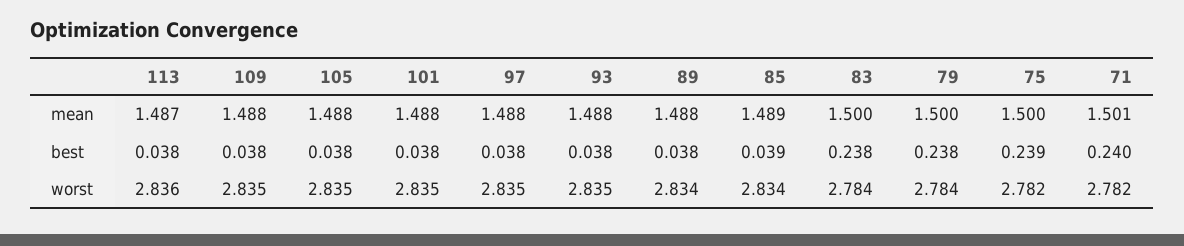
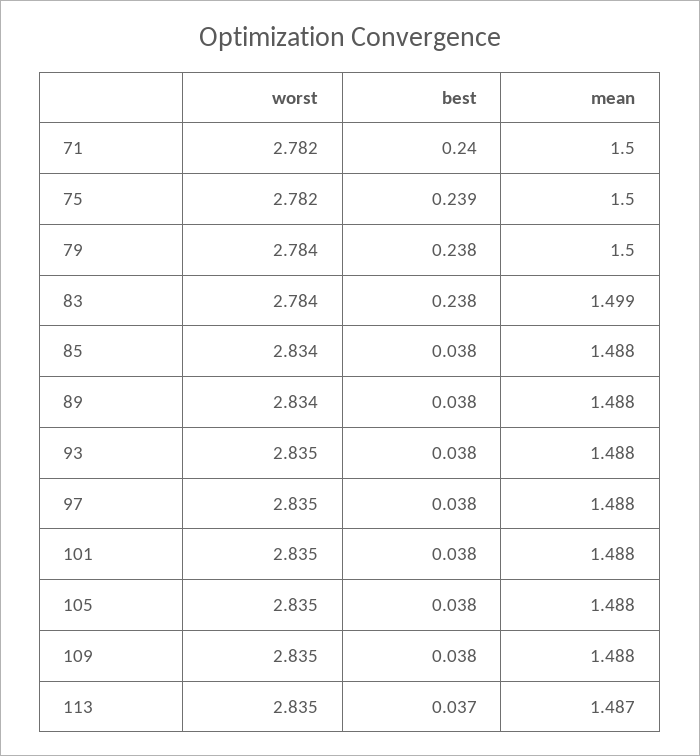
  {
    "113": {
      "mean": 1.487,
-     "best": 0.038,
+     "best": 0.037,
-     "worst": 2.836
+     "worst": 2.835
    },
    "109": {
      "mean": 1.488,
      "best": 0.038,
      "worst": 2.835
    },
    "105": {
      "mean": 1.488,
      "best": 0.038,
      "worst": 2.835
    },
    "101": {
      "mean": 1.488,
      "best": 0.038,
      "worst": 2.835
    },
    "97": {
      "mean": 1.488,
      "best": 0.038,
      "worst": 2.835
    },
    "93": {
      "mean": 1.488,
      "best": 0.038,
      "worst": 2.835
    },
    "89": {
      "mean": 1.488,
      "best": 0.038,
      "worst": 2.834
    },
    "85": {
-     "mean": 1.489,
+     "mean": 1.488,
-     "best": 0.039,
+     "best": 0.038,
      "worst": 2.834
    },
    "83": {
-     "mean": 1.5,
+     "mean": 1.499,
      "best": 0.238,
      "worst": 2.784
    },
    "79": {
      "mean": 1.5,
      "best": 0.238,
      "worst": 2.784
    },
    "75": {
      "mean": 1.5,
      "best": 0.239,
      "worst": 2.782
    },
    "71": {
-     "mean": 1.501,
+     "mean": 1.5,
      "best": 0.24,
      "worst": 2.782
    }
  }

